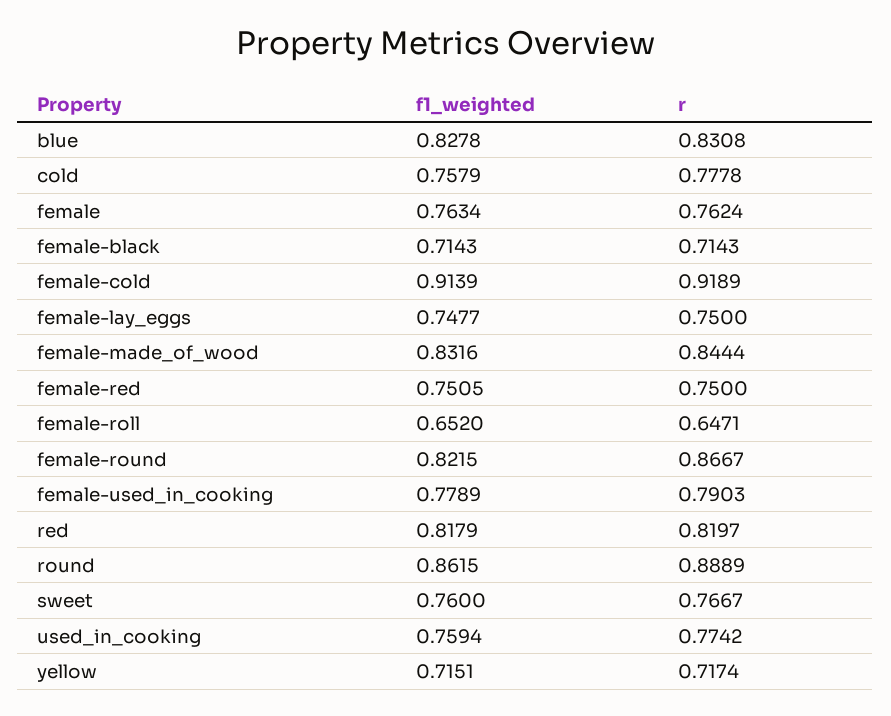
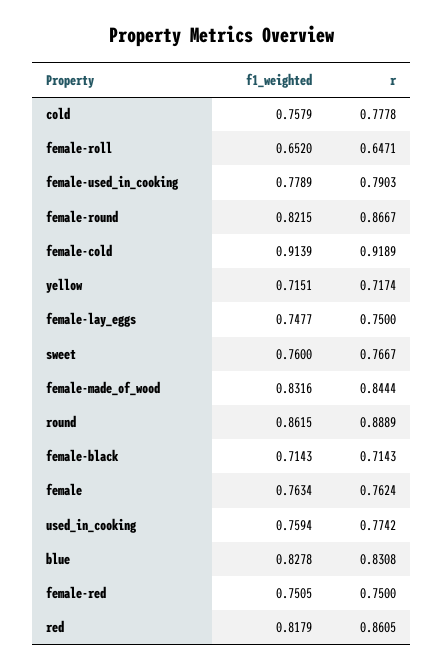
  {
    "f1_weighted": {
      "blue": 0.8278,
      "cold": 0.7579,
      "female": 0.7634,
      "female-black": 0.7143,
      "female-cold": 0.9139,
      "female-lay_eggs": 0.7477,
      "female-made_of_wood": 0.8316,
      "female-red": 0.7505,
      "female-roll": 0.652,
      "female-round": 0.8215,
      "female-used_in_cooking": 0.7789,
      "red": 0.8179,
      "round": 0.8615,
      "sweet": 0.76,
      "used_in_cooking": 0.7594,
      "yellow": 0.7151
    },
    "r": {
      "blue": 0.8308,
      "cold": 0.7778,
      "female": 0.7624,
      "female-black": 0.7143,
      "female-cold": 0.9189,
      "female-lay_eggs": 0.75,
      "female-made_of_wood": 0.8444,
      "female-red": 0.75,
      "female-roll": 0.6471,
      "female-round": 0.8667,
      "female-used_in_cooking": 0.7903,
-     "red": 0.8197,
+     "red": 0.8605,
      "round": 0.8889,
      "sweet": 0.7667,
      "used_in_cooking": 0.7742,
      "yellow": 0.7174
    }
  }

